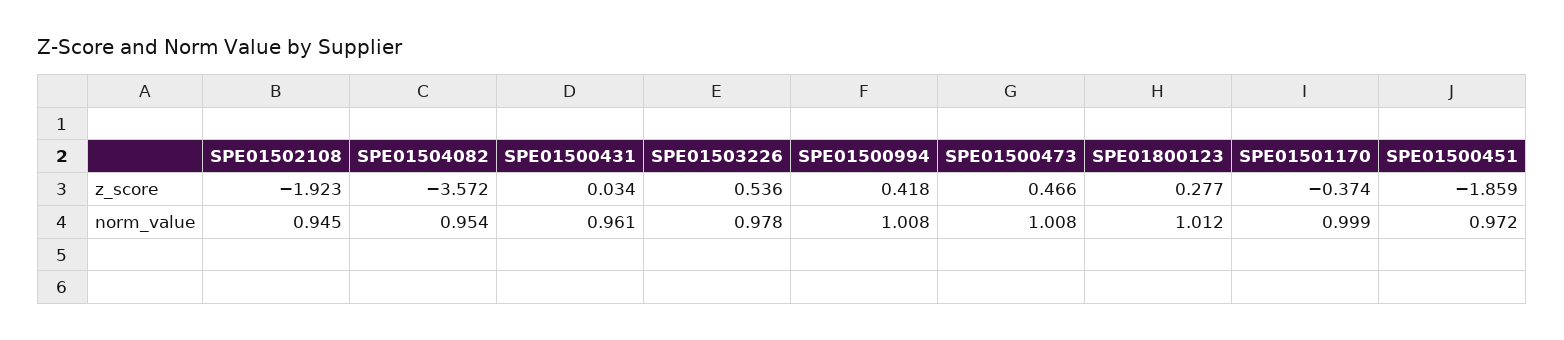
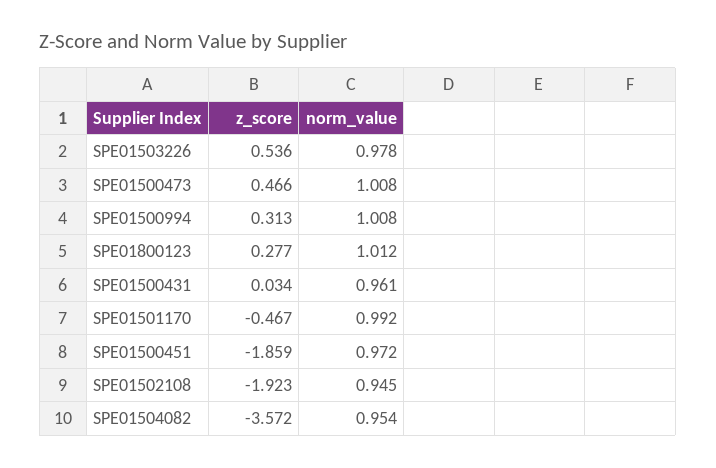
  {
    "SPE01502108": {
      "z_score": -1.923,
      "norm_value": 0.945
    },
    "SPE01504082": {
      "z_score": -3.572,
      "norm_value": 0.954
    },
    "SPE01500431": {
      "z_score": 0.034,
      "norm_value": 0.961
    },
    "SPE01503226": {
      "z_score": 0.536,
      "norm_value": 0.978
    },
    "SPE01500994": {
-     "z_score": 0.418,
+     "z_score": 0.313,
      "norm_value": 1.008
    },
    "SPE01500473": {
      "z_score": 0.466,
      "norm_value": 1.008
    },
    "SPE01800123": {
      "z_score": 0.277,
      "norm_value": 1.012
    },
    "SPE01501170": {
-     "z_score": -0.374,
+     "z_score": -0.467,
-     "norm_value": 0.999
+     "norm_value": 0.992
    },
    "SPE01500451": {
      "z_score": -1.859,
      "norm_value": 0.972
    }
  }

